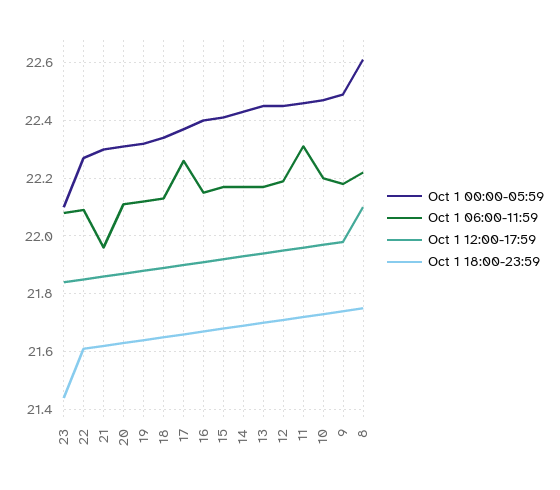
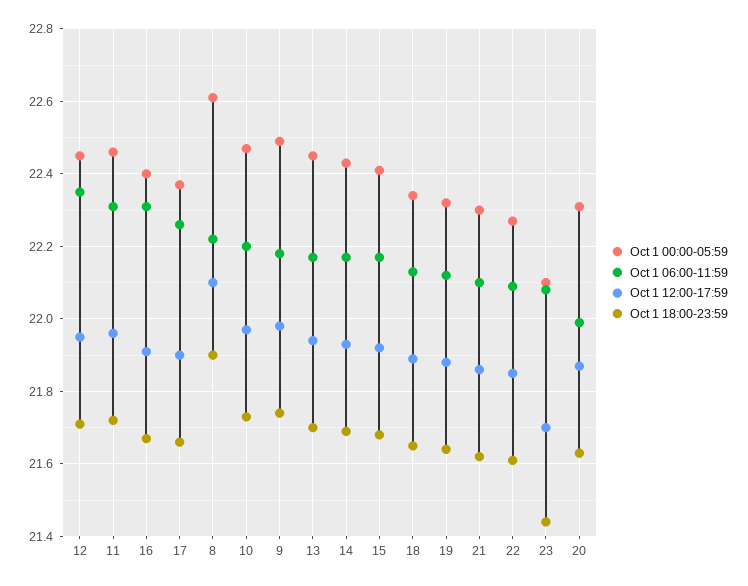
  {
    "Oct 1 00:00-05:59": {
      "23": 22.1,
      "22": 22.25,
      "21": 22.3,
      "20": 22.3,
      "19": 22.3,
      "18": 22.35,
      "17": 22.35,
      "16": 22.4,
      "15": 22.4,
      "14": 22.45,
      "13": 22.45,
      "12": 22.45,
      "11": 22.45,
      "10": 22.45,
      "9": 22.5,
      "8": 22.6
    },
    "Oct 1 06:00-11:59": {
      "23": 22.1,
      "22": 22.1,
-     "21": 21.95,
+     "21": 22.1,
-     "20": 22.1,
+     "20": 22,
      "19": 22.1,
      "18": 22.15,
      "17": 22.25,
-     "16": 22.15,
+     "16": 22.3,
      "15": 22.15,
      "14": 22.15,
      "13": 22.15,
-     "12": 22.2,
+     "12": 22.35,
      "11": 22.3,
      "10": 22.2,
      "9": 22.2,
      "8": 22.2
    },
    "Oct 1 12:00-17:59": {
-     "23": 21.85,
+     "23": 21.7,
      "22": 21.85,
      "21": 21.85,
      "20": 21.85,
      "19": 21.9,
      "18": 21.9,
      "17": 21.9,
      "16": 21.9,
      "15": 21.9,
      "14": 21.95,
      "13": 21.95,
      "12": 21.95,
      "11": 21.95,
      "10": 21.95,
      "9": 22,
      "8": 22.1
    },
    "Oct 1 18:00-23:59": {
      "23": 21.45,
      "22": 21.6,
      "21": 21.6,
      "20": 21.65,
      "19": 21.65,
      "18": 21.65,
      "17": 21.65,
      "16": 21.65,
      "15": 21.7,
      "14": 21.7,
      "13": 21.7,
      "12": 21.7,
      "11": 21.7,
      "10": 21.75,
      "9": 21.75,
-     "8": 21.75
+     "8": 21.9
    }
  }

